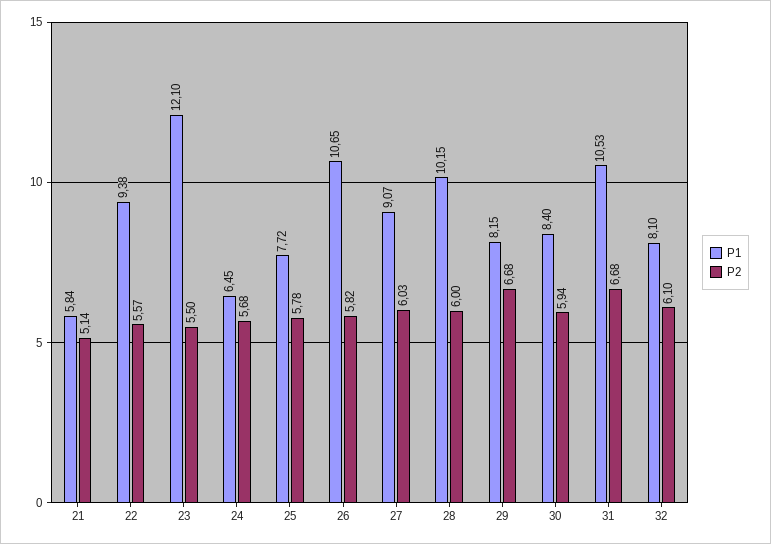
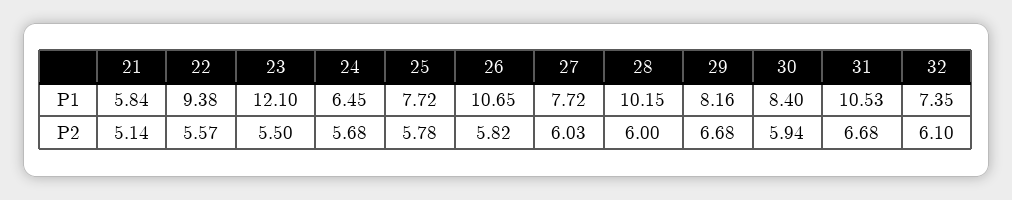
  {
    "P1": {
      "21": 5.84,
      "22": 9.38,
      "23": 12.1,
      "24": 6.45,
      "25": 7.72,
      "26": 10.65,
-     "27": 9.07,
+     "27": 7.72,
      "28": 10.15,
-     "29": 8.15,
+     "29": 8.16,
      "30": 8.4,
      "31": 10.53,
-     "32": 8.1
+     "32": 7.35
    },
    "P2": {
      "21": 5.14,
      "22": 5.57,
      "23": 5.5,
      "24": 5.68,
      "25": 5.78,
      "26": 5.82,
      "27": 6.03,
      "28": 6,
      "29": 6.68,
      "30": 5.94,
      "31": 6.68,
      "32": 6.1
    }
  }

